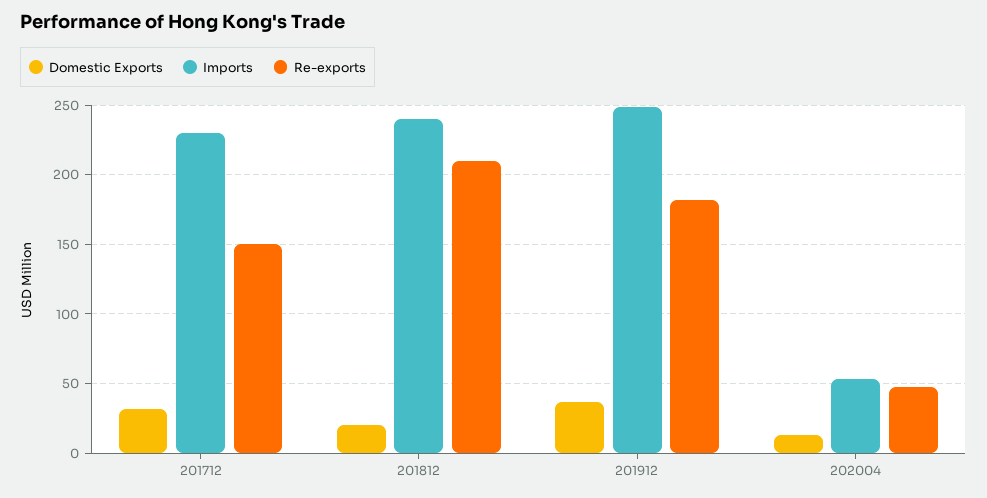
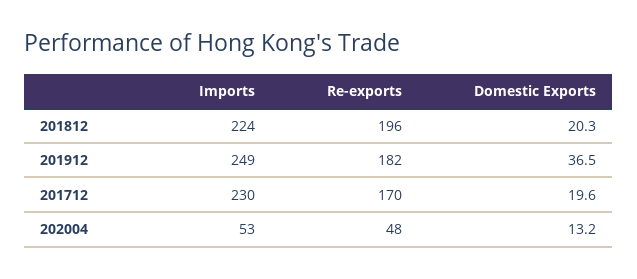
  {
    "Domestic Exports": {
-     "201712": 30,
+     "201712": 19.6,
      "201812": 20.3,
      "201912": 36.5,
      "202004": 13.2
    },
    "Imports": {
      "201712": 230,
-     "201812": 240,
+     "201812": 224,
      "201912": 249,
      "202004": 53
    },
    "Re-exports": {
-     "201712": 150,
+     "201712": 170,
-     "201812": 210,
+     "201812": 196,
      "201912": 182,
      "202004": 48
    }
  }

